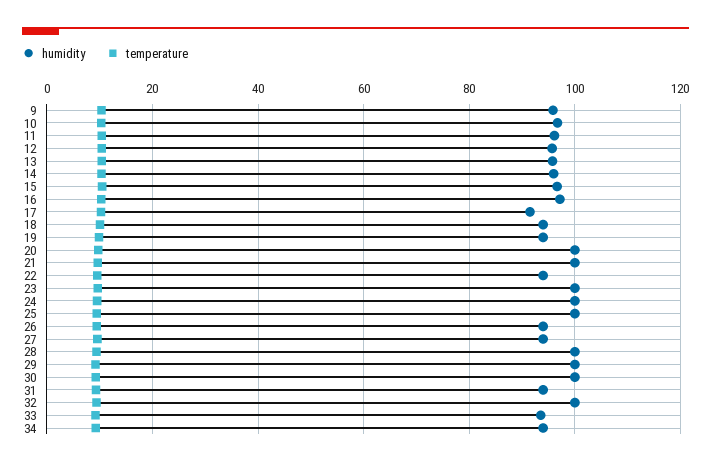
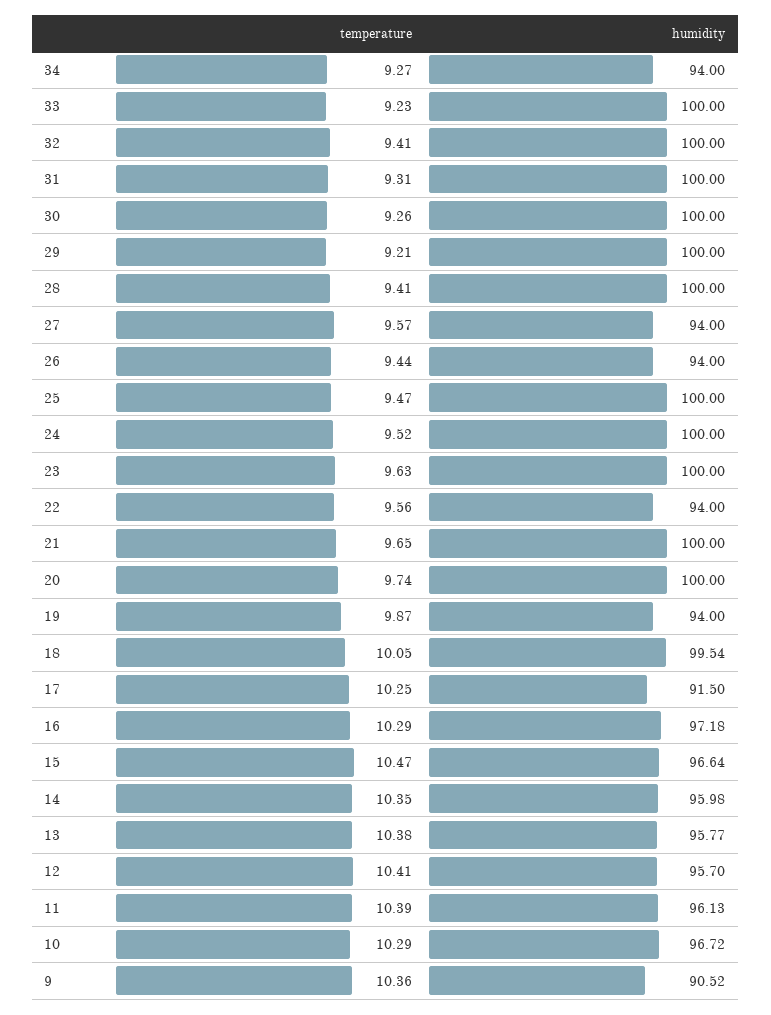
  {
    "humidity": {
-     "9": 96,
+     "9": 90.52,
      "10": 96.72,
      "11": 96.13,
      "12": 95.7,
      "13": 95.77,
      "14": 95.98,
      "15": 96.64,
      "16": 97.18,
      "17": 91.5,
-     "18": 94,
+     "18": 99.54,
      "19": 94,
      "20": 100,
      "21": 100,
      "22": 94,
      "23": 100,
      "24": 100,
      "25": 100,
      "26": 94,
      "27": 94,
      "28": 100,
      "29": 100,
      "30": 100,
-     "31": 94,
+     "31": 100,
      "32": 100,
-     "33": 94,
+     "33": 100,
      "34": 94
    },
    "temperature": {
      "9": 10.36,
      "10": 10.29,
      "11": 10.39,
      "12": 10.41,
      "13": 10.38,
      "14": 10.35,
      "15": 10.47,
      "16": 10.29,
      "17": 10.25,
      "18": 10.05,
      "19": 9.87,
      "20": 9.74,
      "21": 9.65,
      "22": 9.56,
      "23": 9.63,
      "24": 9.52,
      "25": 9.47,
      "26": 9.44,
      "27": 9.57,
      "28": 9.41,
      "29": 9.21,
      "30": 9.26,
      "31": 9.31,
      "32": 9.41,
      "33": 9.23,
      "34": 9.27
    }
  }

